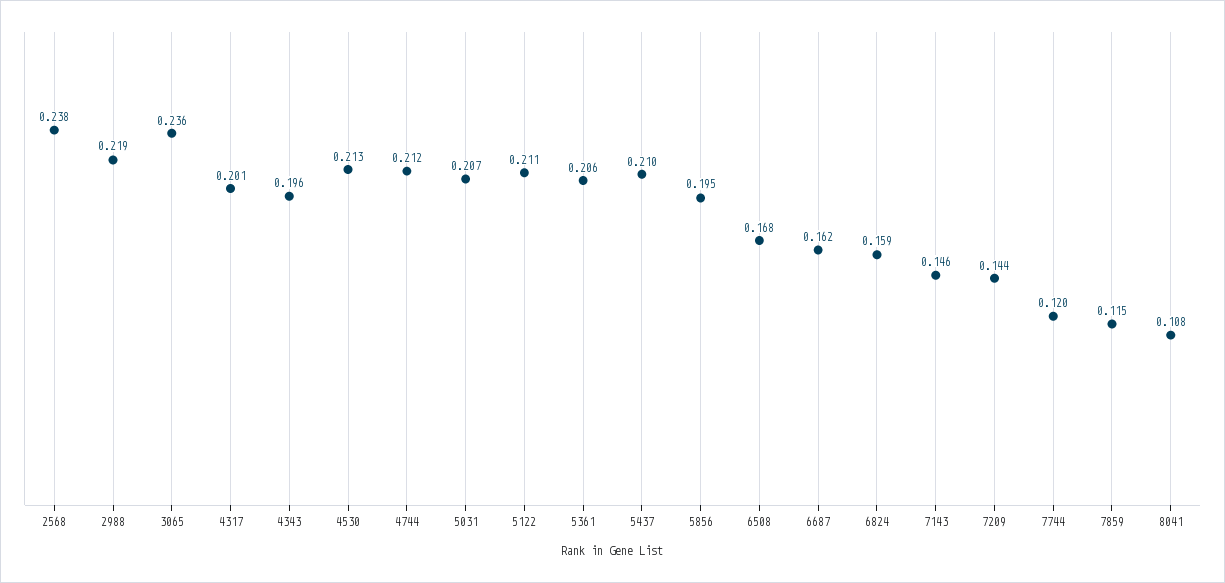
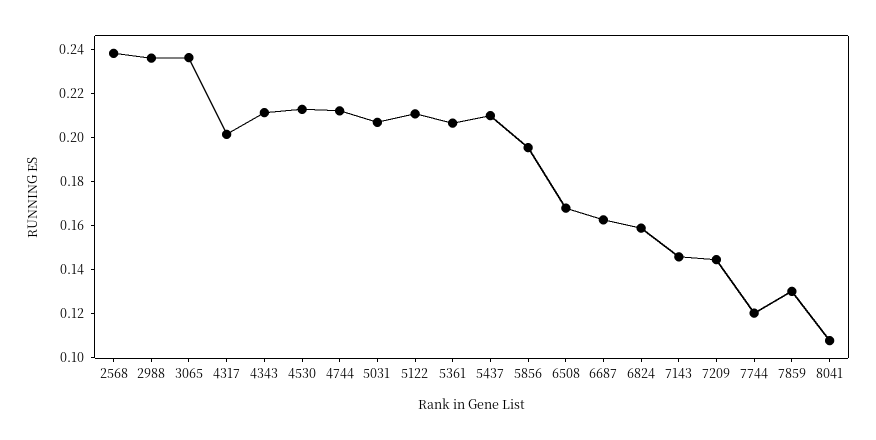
  {
    "2568": 0.238,
-   "2988": 0.219,
+   "2988": 0.235,
    "3065": 0.236,
    "4317": 0.201,
-   "4343": 0.196,
+   "4343": 0.21,
    "4530": 0.213,
    "4744": 0.212,
    "5031": 0.207,
    "5122": 0.211,
    "5361": 0.206,
    "5437": 0.21,
    "5856": 0.195,
    "6508": 0.168,
    "6687": 0.162,
    "6824": 0.159,
    "7143": 0.146,
    "7209": 0.144,
    "7744": 0.12,
-   "7859": 0.115,
+   "7859": 0.13,
    "8041": 0.108
  }

